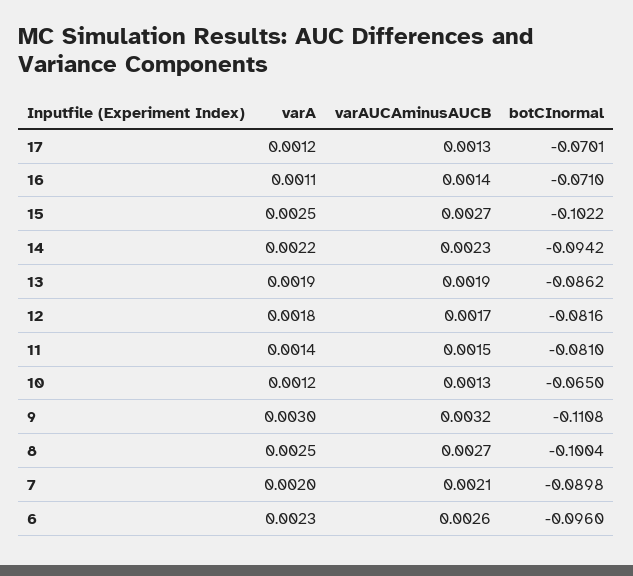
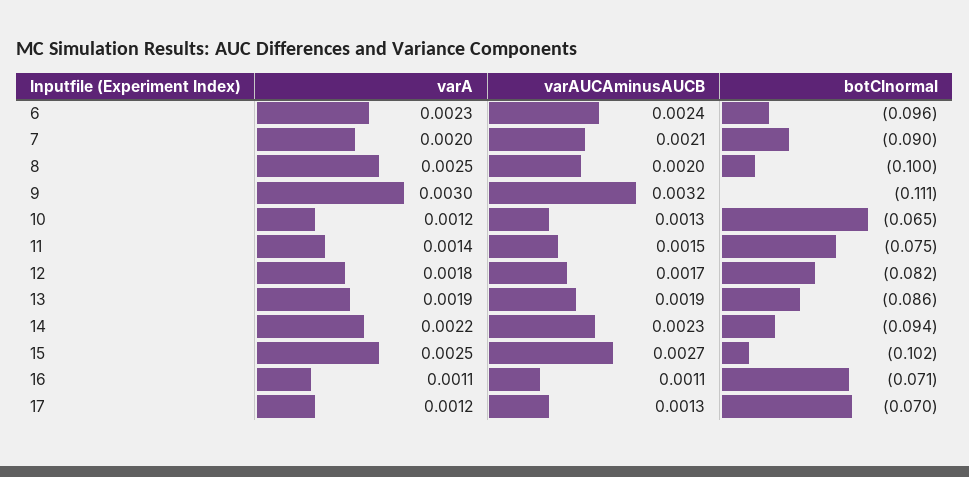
  {
    "varA": {
      "17": 0.0012,
      "16": 0.0011,
      "15": 0.0025,
      "14": 0.0022,
      "13": 0.0019,
      "12": 0.0018,
      "11": 0.0014,
      "10": 0.0012,
      "9": 0.003,
      "8": 0.0025,
      "7": 0.002,
      "6": 0.0023
    },
    "varAUCAminusAUCB": {
      "17": 0.0013,
-     "16": 0.0014,
+     "16": 0.0011,
      "15": 0.0027,
      "14": 0.0023,
      "13": 0.0019,
      "12": 0.0017,
      "11": 0.0015,
      "10": 0.0013,
      "9": 0.0032,
-     "8": 0.0027,
+     "8": 0.002,
      "7": 0.0021,
-     "6": 0.0026
+     "6": 0.0024
    },
    "botCInormal": {
      "17": -0.0701,
      "16": -0.071,
      "15": -0.1022,
      "14": -0.0942,
      "13": -0.0862,
      "12": -0.0816,
-     "11": -0.081,
+     "11": -0.075,
      "10": -0.065,
      "9": -0.1108,
      "8": -0.1004,
      "7": -0.0898,
      "6": -0.096
    }
  }

